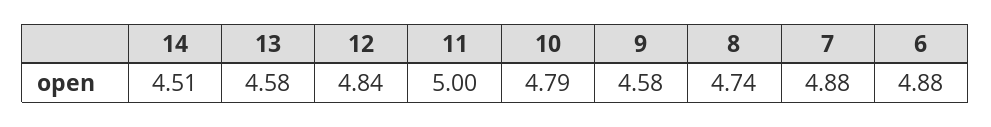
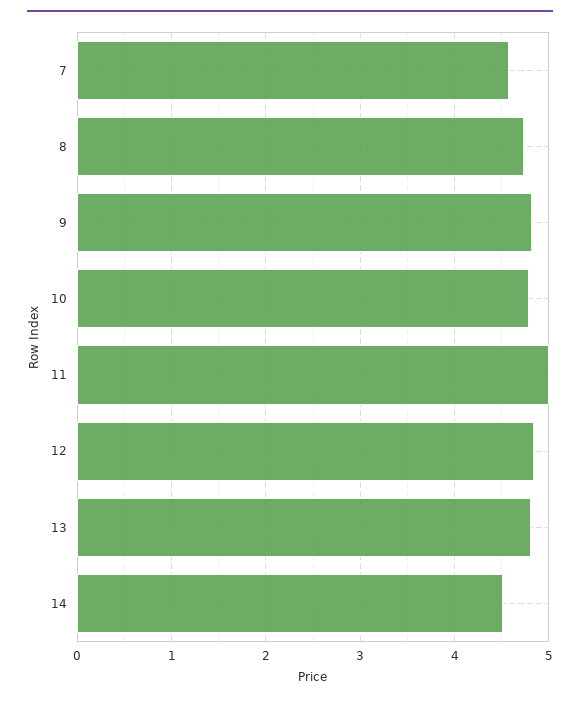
  {
    "14": 4.51,
-   "13": 4.58,
+   "13": 4.8,
    "12": 4.84,
    "11": 5,
    "10": 4.79,
-   "9": 4.58,
+   "9": 4.8,
    "8": 4.74,
-   "7": 4.88,
+   "7": 4.6
-   "6": 4.88
  }

